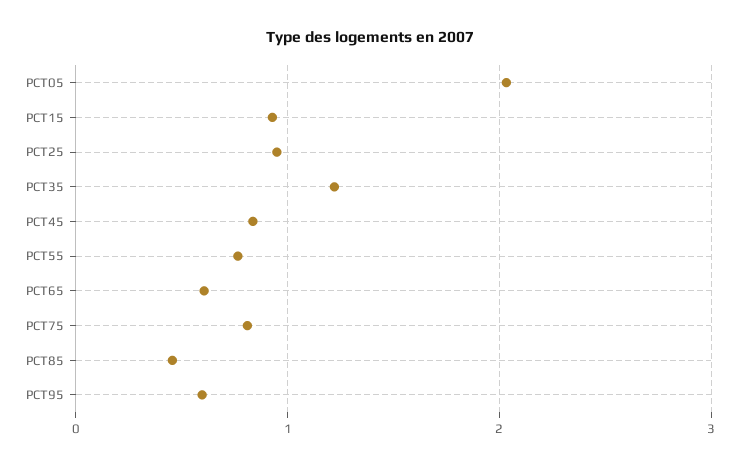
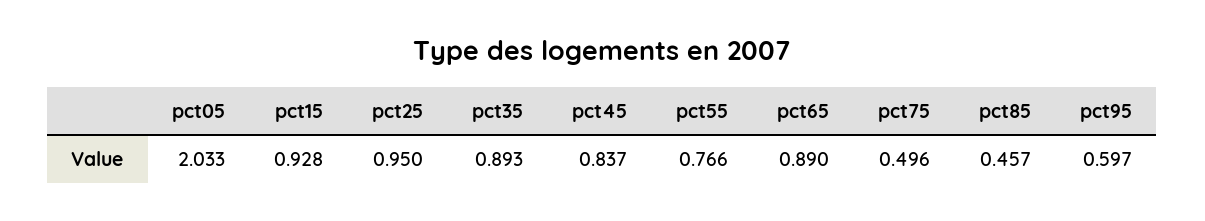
  {
    "PCT05": 2.033,
    "PCT15": 0.928,
    "PCT25": 0.95,
-   "PCT35": 1.2,
+   "PCT35": 0.893,
    "PCT45": 0.837,
    "PCT55": 0.766,
-   "PCT65": 0.6,
+   "PCT65": 0.89,
-   "PCT75": 0.8,
+   "PCT75": 0.496,
    "PCT85": 0.457,
    "PCT95": 0.597
  }

